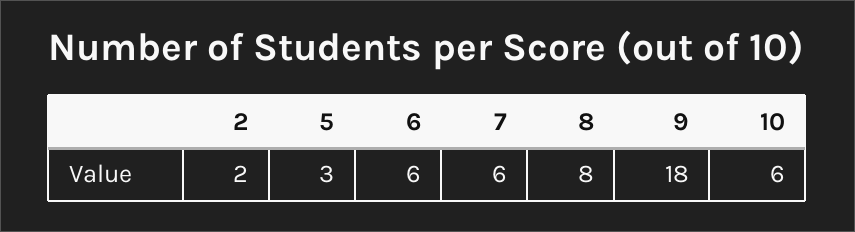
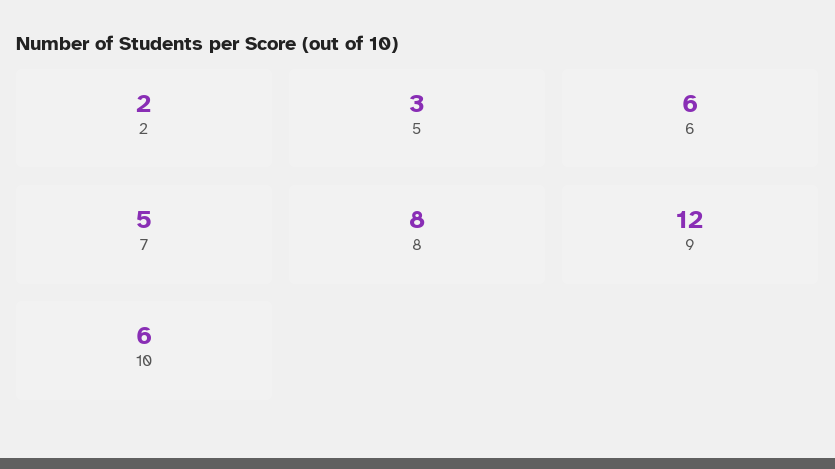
  {
    "2": 2,
    "5": 3,
    "6": 6,
-   "7": 6,
+   "7": 5,
    "8": 8,
-   "9": 18,
+   "9": 12,
    "10": 6
  }

